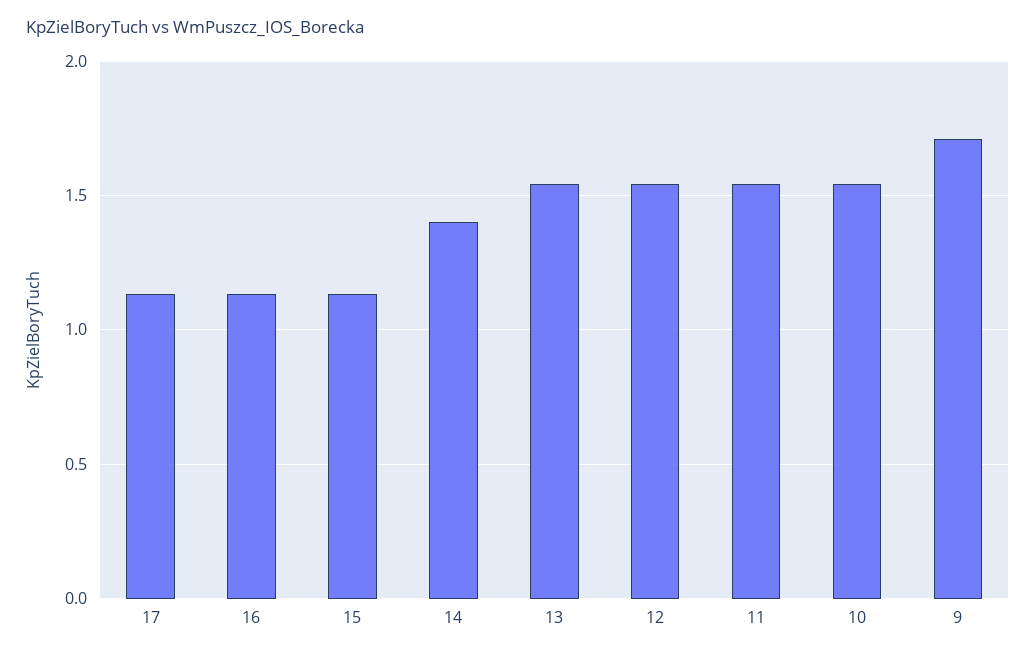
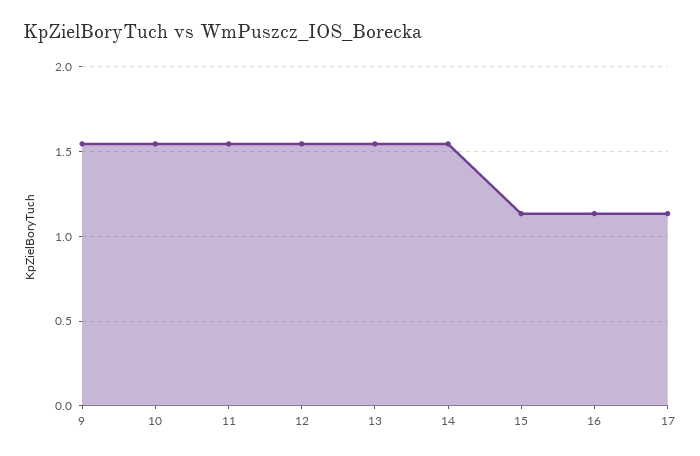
  {
    "17": 1.15,
    "16": 1.15,
    "15": 1.15,
-   "14": 1.4,
+   "14": 1.55,
    "13": 1.55,
    "12": 1.55,
    "11": 1.55,
    "10": 1.55,
-   "9": 1.7
+   "9": 1.55
  }

